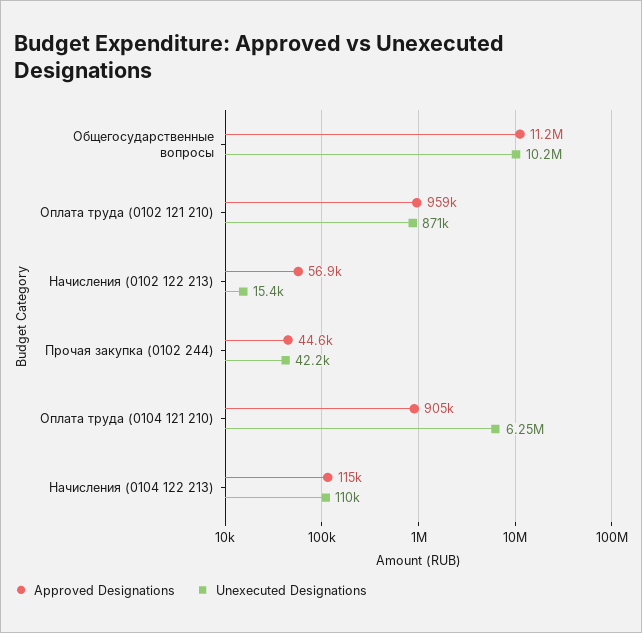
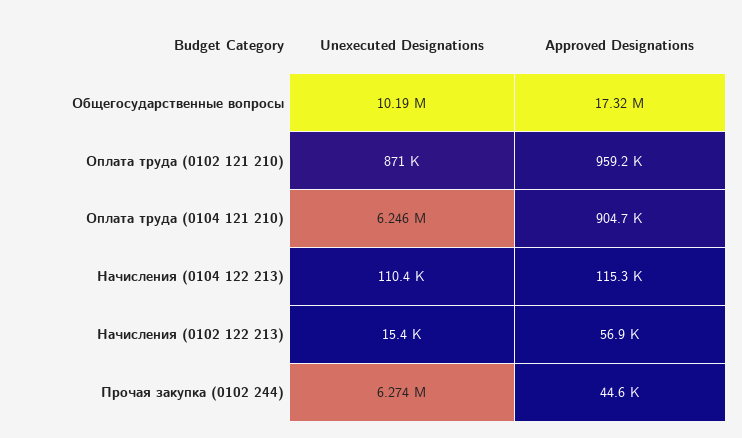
  {
    "Approved Designations": {
-     "Общегосударственные вопросы": 11200000,
+     "Общегосударственные вопросы": 17320000,
      "Оплата труда (0102 121 210)": 959200,
      "Начисления (0102 122 213)": 56900,
      "Прочая закупка (0102 244)": 44600,
      "Оплата труда (0104 121 210)": 904700,
      "Начисления (0104 122 213)": 115300
    },
    "Unexecuted Designations": {
      "Общегосударственные вопросы": 10190000,
      "Оплата труда (0102 121 210)": 871000,
      "Начисления (0102 122 213)": 15400,
-     "Прочая закупка (0102 244)": 42200,
+     "Прочая закупка (0102 244)": 6274000,
      "Оплата труда (0104 121 210)": 6246000,
      "Начисления (0104 122 213)": 110400
    }
  }

